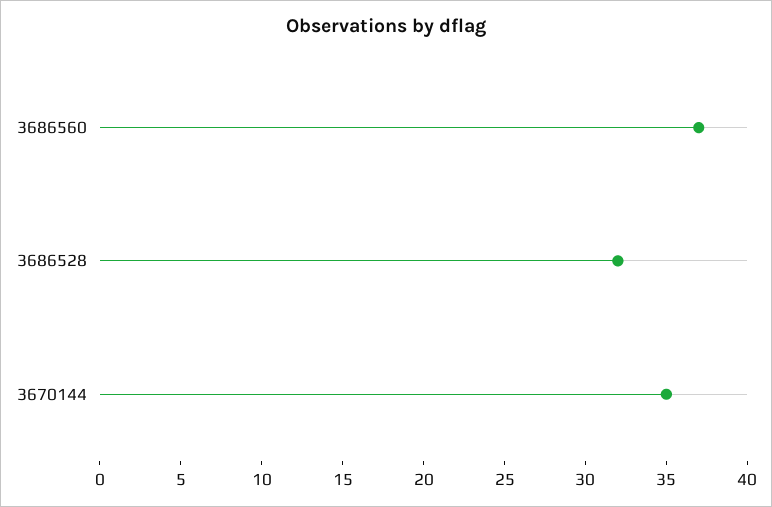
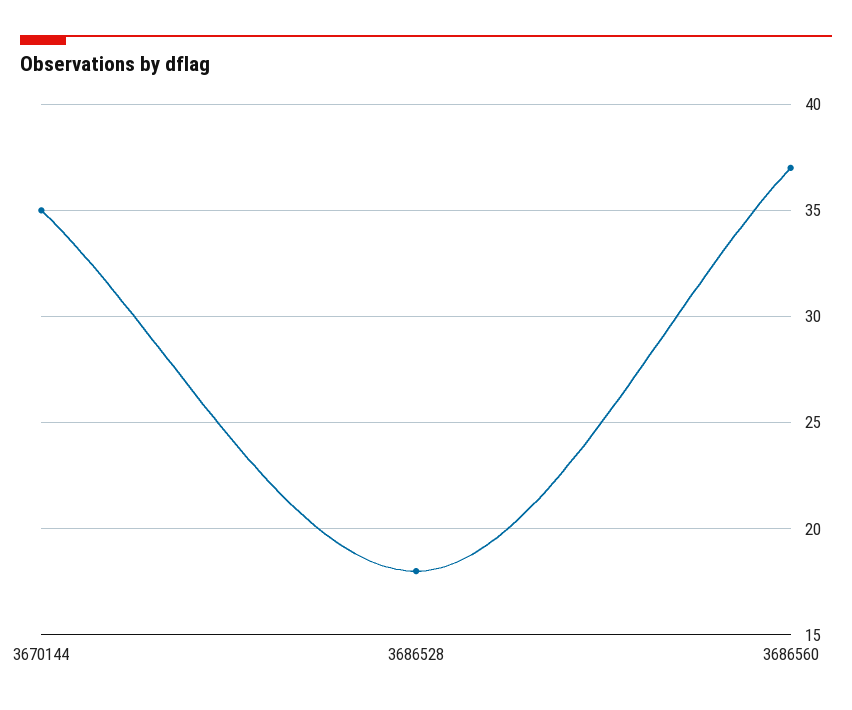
  {
    "3686560": 37,
-   "3686528": 32,
+   "3686528": 18,
    "3670144": 35
  }

